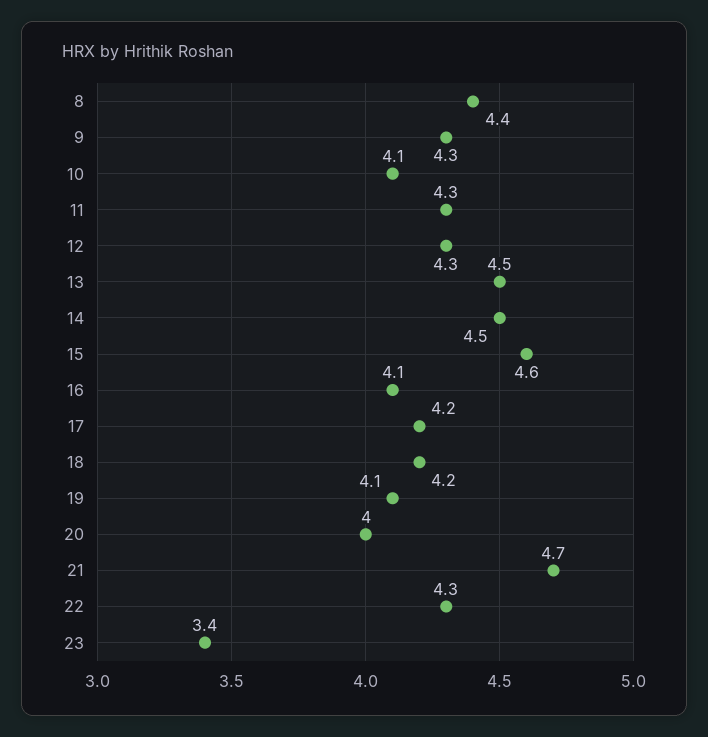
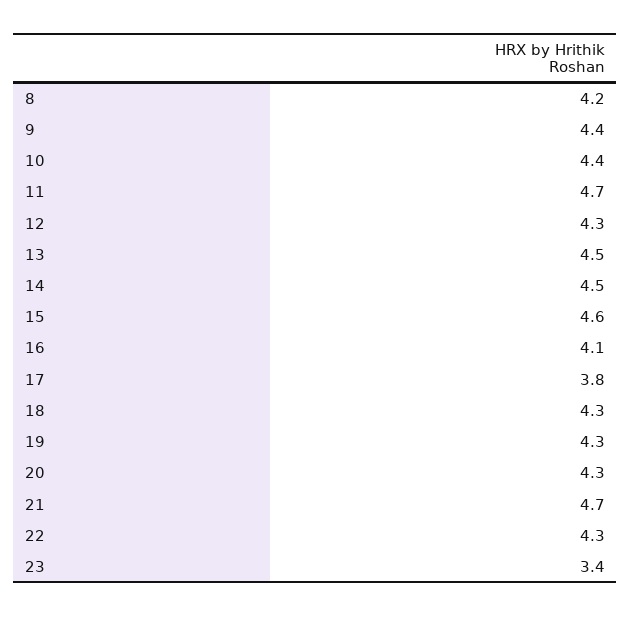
  {
-   "8": 4.4,
+   "8": 4.2,
-   "9": 4.3,
+   "9": 4.4,
-   "10": 4.1,
+   "10": 4.4,
-   "11": 4.3,
+   "11": 4.7,
    "12": 4.3,
    "13": 4.5,
    "14": 4.5,
    "15": 4.6,
    "16": 4.1,
-   "17": 4.2,
+   "17": 3.8,
-   "18": 4.2,
+   "18": 4.3,
-   "19": 4.1,
+   "19": 4.3,
-   "20": 4,
+   "20": 4.3,
    "21": 4.7,
    "22": 4.3,
    "23": 3.4
  }

